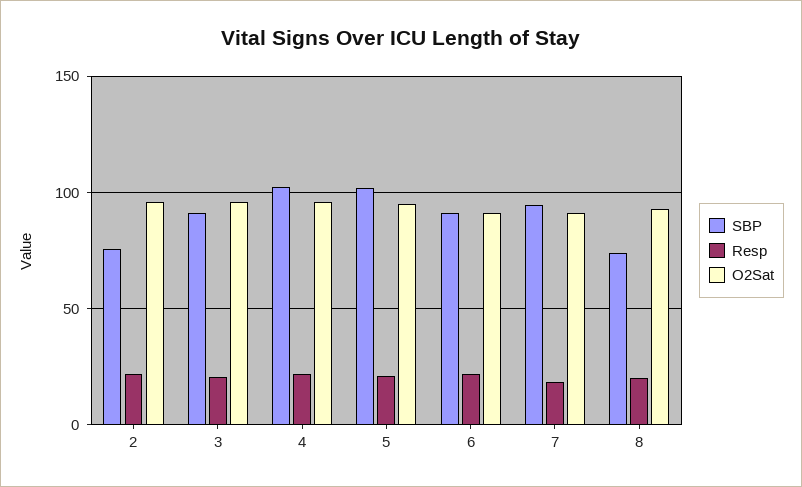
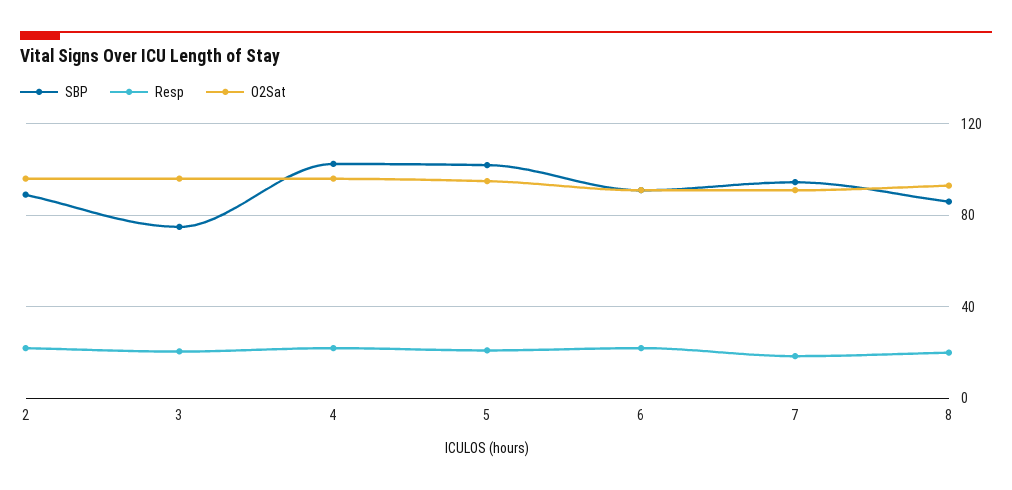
  {
    "SBP": {
-     "2": 75,
+     "2": 90,
-     "3": 90,
+     "3": 75,
      "4": 105,
      "5": 100,
      "6": 90,
      "7": 95,
-     "8": 75
+     "8": 85
    },
    "Resp": {
      "2": 20,
      "3": 20,
      "4": 20,
      "5": 20,
      "6": 20,
      "7": 20,
      "8": 20
    },
    "O2Sat": {
      "2": 95,
      "3": 95,
      "4": 95,
      "5": 95,
      "6": 90,
      "7": 90,
      "8": 95
    }
  }

